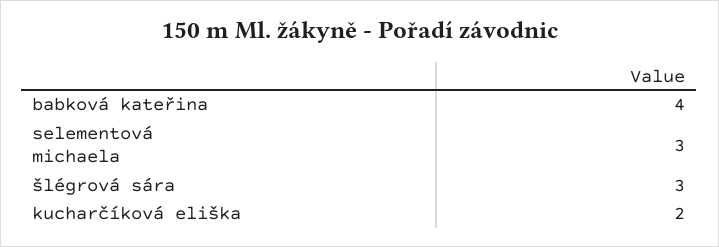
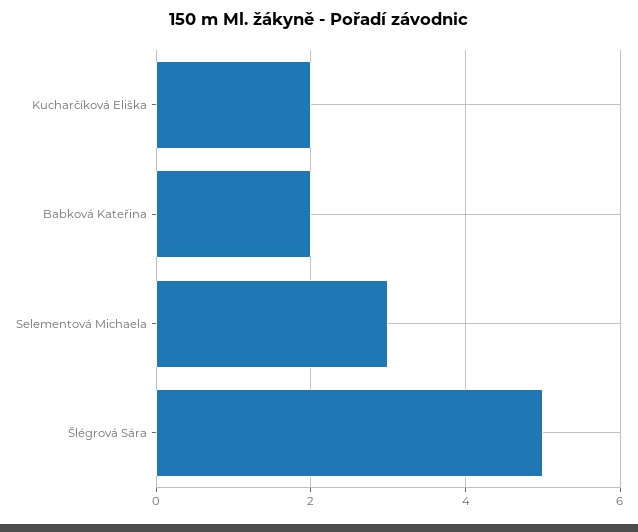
  {
-   "babková kateřina": 4,
+   "babková kateřina": 2,
    "selementová michaela": 3,
-   "šlégrová sára": 3,
+   "šlégrová sára": 5,
    "kucharčíková eliška": 2
  }

